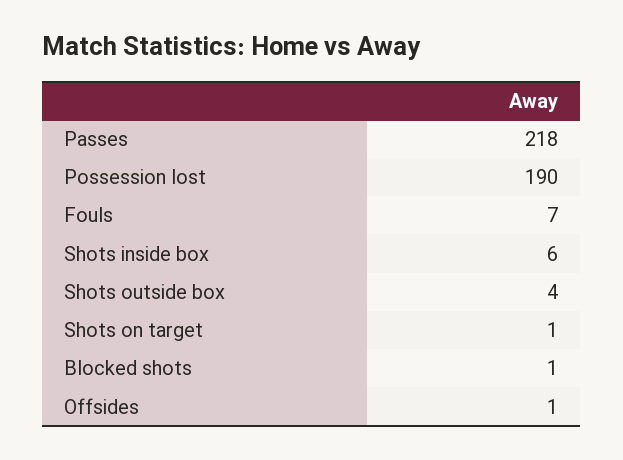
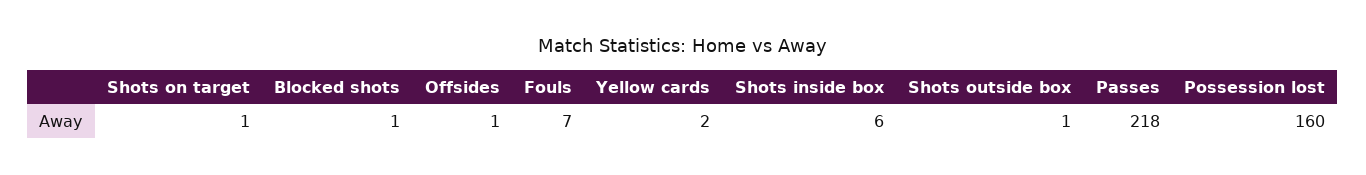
  {
    "Passes": 218,
-   "Possession lost": 190,
+   "Possession lost": 160,
    "Fouls": 7,
    "Shots inside box": 6,
-   "Shots outside box": 4,
+   "Shots outside box": 1,
    "Shots on target": 1,
    "Blocked shots": 1,
-   "Offsides": 1
+   "Offsides": 1,
+   "Yellow cards": 2
  }

